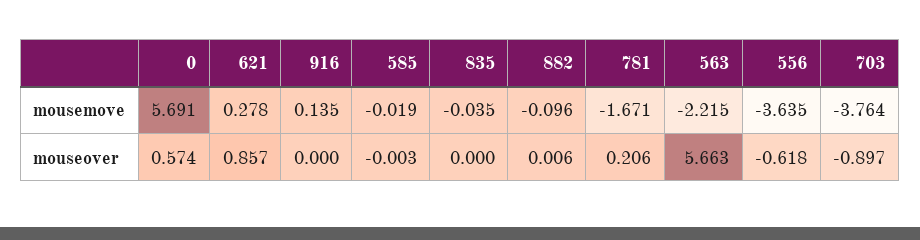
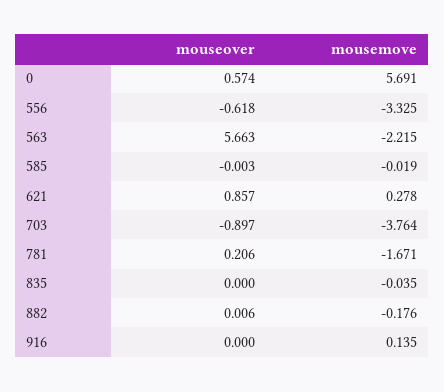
  {
    "0": {
      "mousemove": 5.691,
      "mouseover": 0.574
    },
    "621": {
      "mousemove": 0.278,
      "mouseover": 0.857
    },
    "916": {
      "mousemove": 0.135,
      "mouseover": 0
    },
    "585": {
      "mousemove": -0.019,
      "mouseover": -0.003
    },
    "835": {
      "mousemove": -0.035,
      "mouseover": 0
    },
    "882": {
-     "mousemove": -0.096,
+     "mousemove": -0.176,
      "mouseover": 0.006
    },
    "781": {
      "mousemove": -1.671,
      "mouseover": 0.206
    },
    "563": {
      "mousemove": -2.215,
      "mouseover": 5.663
    },
    "556": {
-     "mousemove": -3.635,
+     "mousemove": -3.325,
      "mouseover": -0.618
    },
    "703": {
      "mousemove": -3.764,
      "mouseover": -0.897
    }
  }

